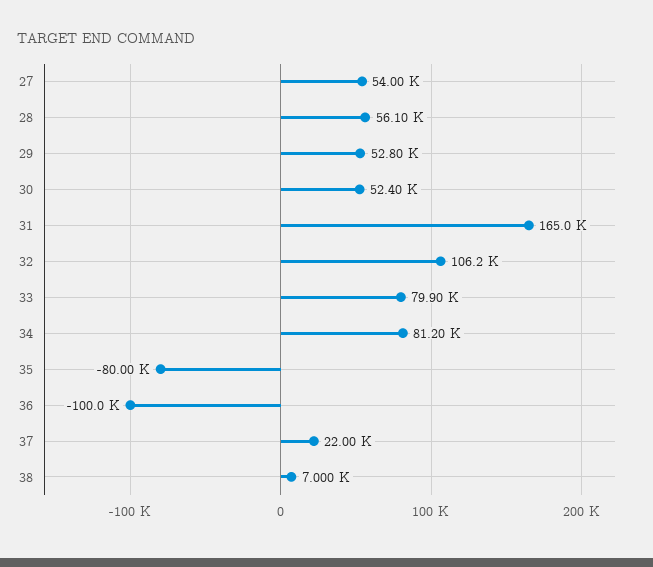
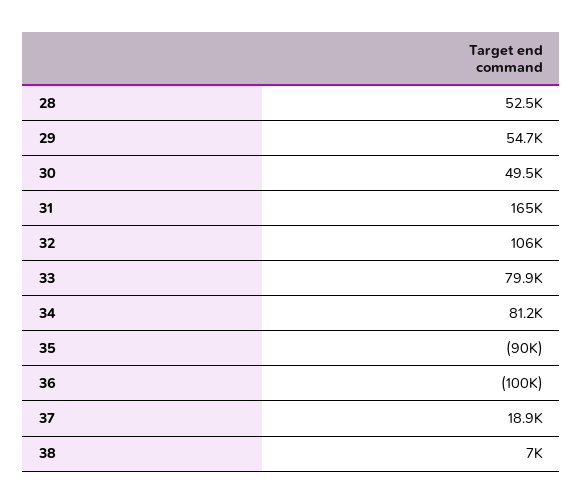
  {
-   "27": 54000,
-   "28": 56100,
+   "28": 52500,
-   "29": 52800,
+   "29": 54700,
-   "30": 52400,
+   "30": 49500,
    "31": 165000,
    "32": 106200,
    "33": 79900,
    "34": 81200,
-   "35": -80000,
+   "35": -90000,
    "36": -100000,
-   "37": 22000,
+   "37": 18900,
    "38": 7000
  }

